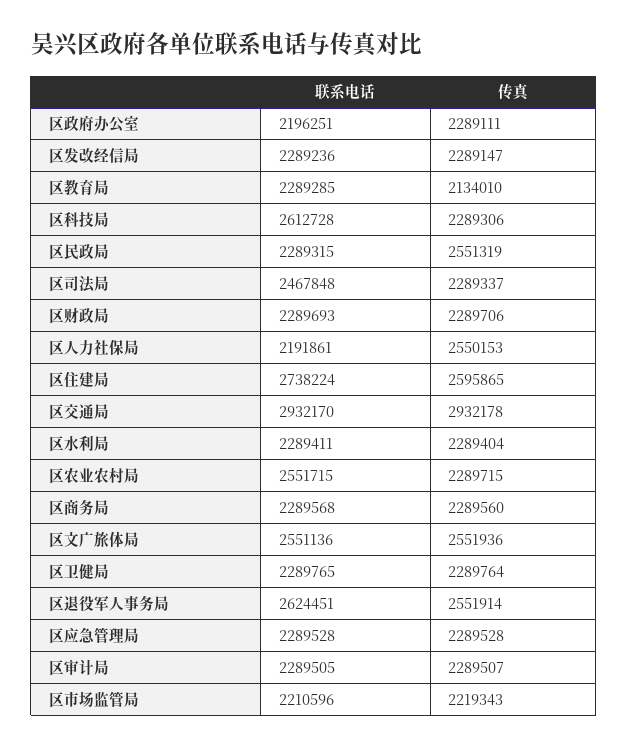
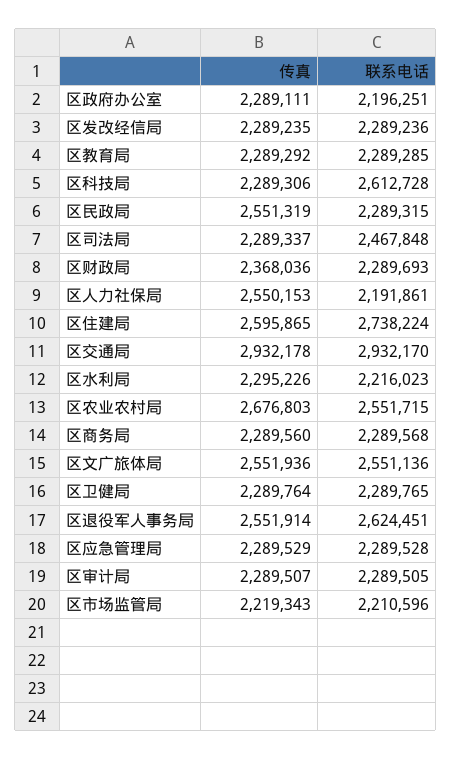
  {
    "联系电话": {
      "区政府办公室": 2196251,
      "区发改经信局": 2289236,
      "区教育局": 2289285,
      "区科技局": 2612728,
      "区民政局": 2289315,
      "区司法局": 2467848,
      "区财政局": 2289693,
      "区人力社保局": 2191861,
      "区住建局": 2738224,
      "区交通局": 2932170,
-     "区水利局": 2289411,
+     "区水利局": 2216023,
      "区农业农村局": 2551715,
      "区商务局": 2289568,
      "区文广旅体局": 2551136,
      "区卫健局": 2289765,
      "区退役军人事务局": 2624451,
      "区应急管理局": 2289528,
      "区审计局": 2289505,
      "区市场监管局": 2210596
    },
    "传真": {
      "区政府办公室": 2289111,
-     "区发改经信局": 2289147,
+     "区发改经信局": 2289235,
-     "区教育局": 2134010,
+     "区教育局": 2289292,
      "区科技局": 2289306,
      "区民政局": 2551319,
      "区司法局": 2289337,
-     "区财政局": 2289706,
+     "区财政局": 2368036,
      "区人力社保局": 2550153,
      "区住建局": 2595865,
      "区交通局": 2932178,
-     "区水利局": 2289404,
+     "区水利局": 2295226,
-     "区农业农村局": 2289715,
+     "区农业农村局": 2676803,
      "区商务局": 2289560,
      "区文广旅体局": 2551936,
      "区卫健局": 2289764,
      "区退役军人事务局": 2551914,
-     "区应急管理局": 2289528,
+     "区应急管理局": 2289529,
      "区审计局": 2289507,
      "区市场监管局": 2219343
    }
  }

